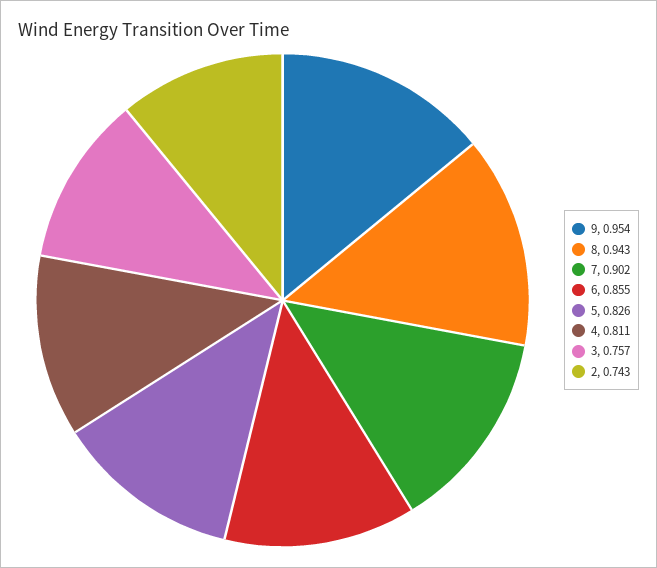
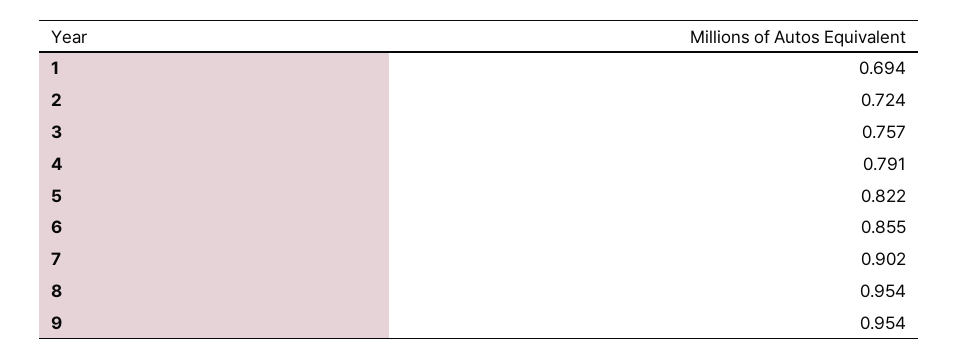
  {
    "9": 0.954,
-   "8": 0.943,
+   "8": 0.954,
    "7": 0.902,
    "6": 0.855,
-   "5": 0.826,
+   "5": 0.822,
-   "4": 0.811,
+   "4": 0.791,
    "3": 0.757,
-   "2": 0.743
+   "2": 0.724,
+   "1": 0.694
  }

